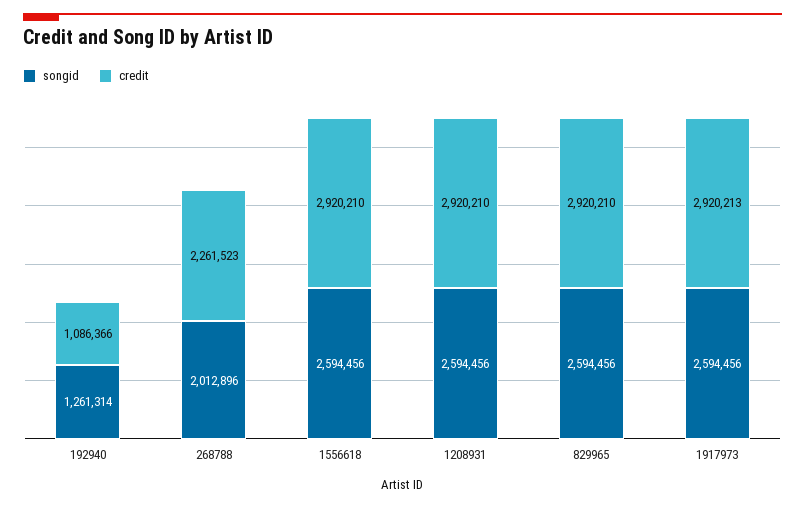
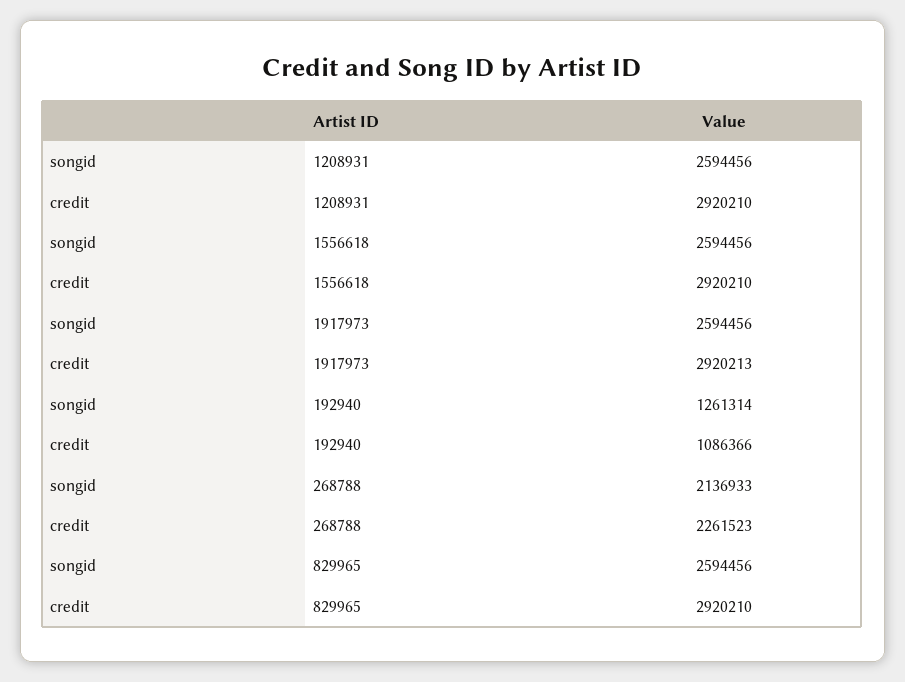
  {
    "songid": {
      "192940": 1261314,
-     "268788": 2012896,
+     "268788": 2136933,
      "1556618": 2594456,
      "1208931": 2594456,
      "829965": 2594456,
      "1917973": 2594456
    },
    "credit": {
      "192940": 1086366,
      "268788": 2261523,
      "1556618": 2920210,
      "1208931": 2920210,
      "829965": 2920210,
      "1917973": 2920213
    }
  }

